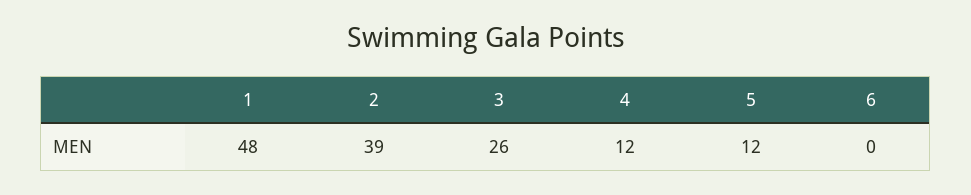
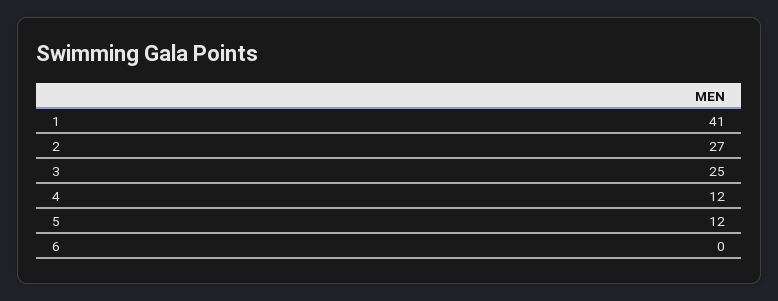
  {
-   "1": 48,
+   "1": 41,
-   "2": 39,
+   "2": 27,
-   "3": 26,
+   "3": 25,
    "4": 12,
    "5": 12,
    "6": 0
  }

